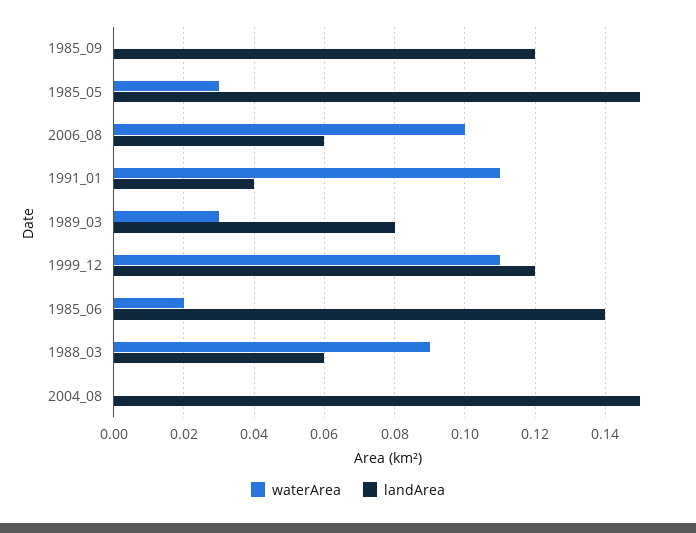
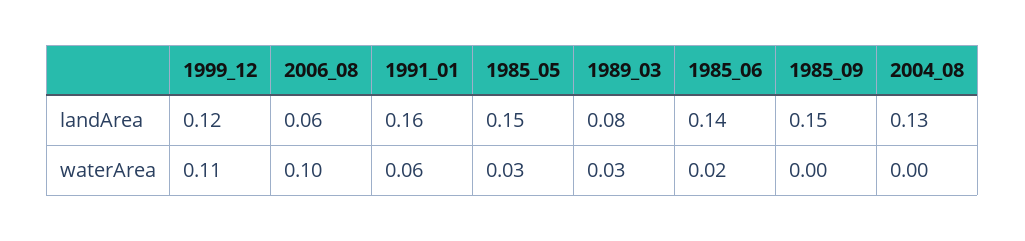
  {
    "waterArea": {
      "1985_09": 0,
      "1985_05": 0.03,
      "2006_08": 0.1,
-     "1991_01": 0.11,
+     "1991_01": 0.06,
      "1989_03": 0.03,
      "1999_12": 0.11,
      "1985_06": 0.02,
-     "1988_03": 0.09,
      "2004_08": 0
    },
    "landArea": {
-     "1985_09": 0.12,
+     "1985_09": 0.15,
      "1985_05": 0.15,
      "2006_08": 0.06,
-     "1991_01": 0.04,
+     "1991_01": 0.16,
      "1989_03": 0.08,
      "1999_12": 0.12,
      "1985_06": 0.14,
-     "1988_03": 0.06,
-     "2004_08": 0.15
+     "2004_08": 0.13
    }
  }

